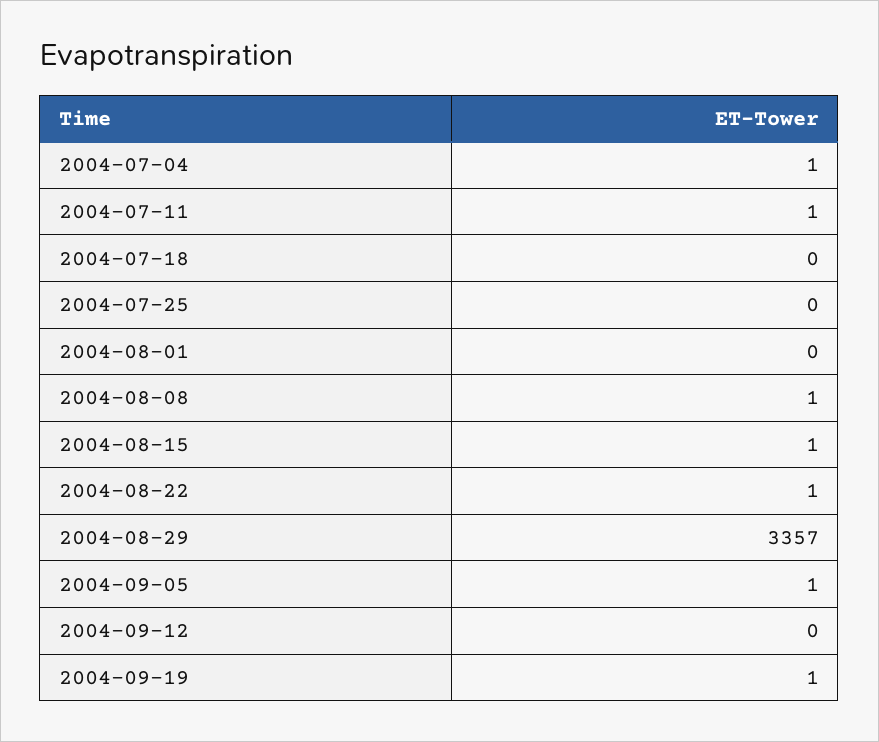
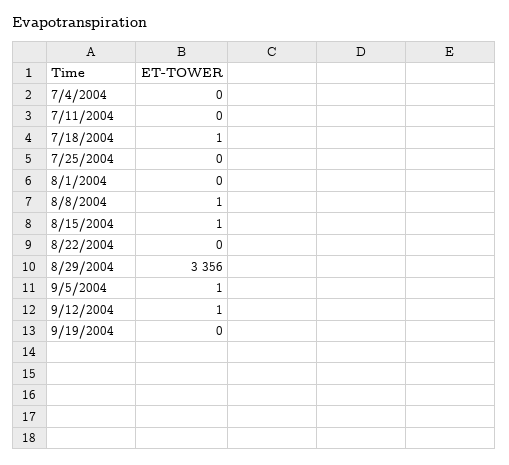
  {
-   "2004-07-04": 1,
+   "2004-07-04": 0,
-   "2004-07-11": 1,
+   "2004-07-11": 0,
-   "2004-07-18": 0,
+   "2004-07-18": 1,
    "2004-07-25": 0,
    "2004-08-01": 0,
    "2004-08-08": 1,
    "2004-08-15": 1,
-   "2004-08-22": 1,
+   "2004-08-22": 0,
-   "2004-08-29": 3357,
+   "2004-08-29": 3356,
    "2004-09-05": 1,
-   "2004-09-12": 0,
+   "2004-09-12": 1,
-   "2004-09-19": 1
+   "2004-09-19": 0
  }

